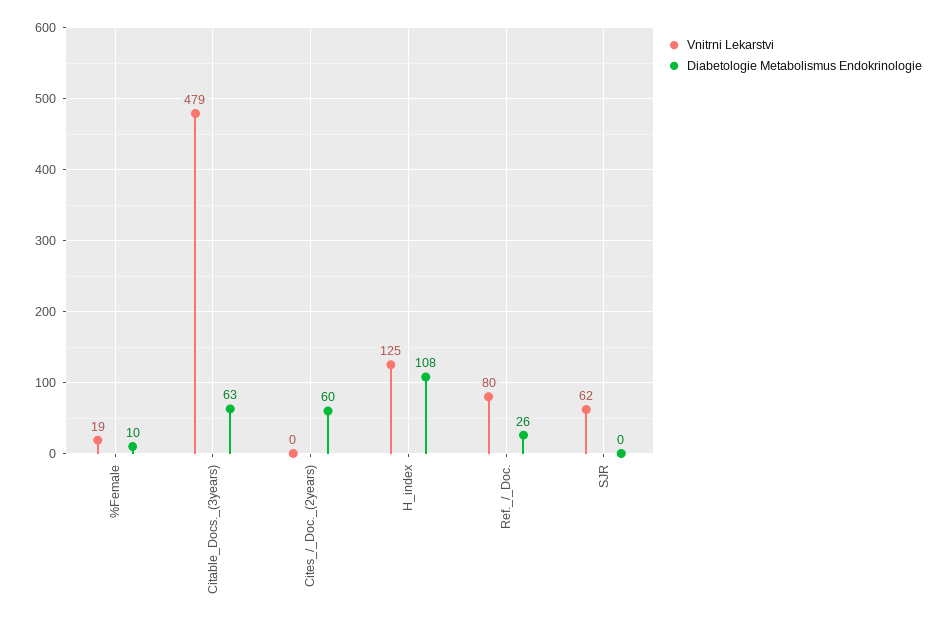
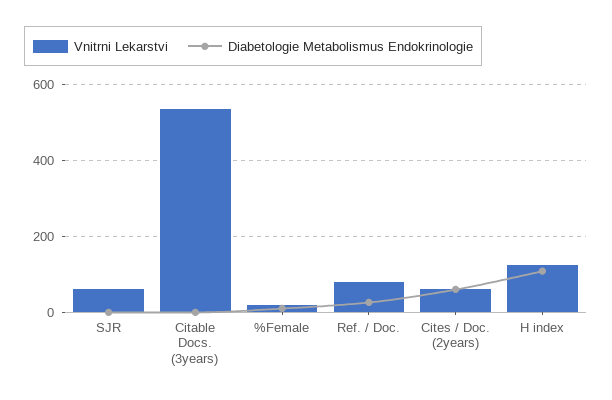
  {
    "Vnitrni Lekarstvi": {
      "%Female": 19,
-     "Citable_Docs._(3years)": 479,
+     "Citable_Docs._(3years)": 540,
-     "Cites_/_Doc._(2years)": 0,
+     "Cites_/_Doc._(2years)": 60,
      "H_index": 125,
      "Ref._/_Doc.": 80,
      "SJR": 62
    },
    "Diabetologie Metabolismus Endokrinologie": {
      "%Female": 10,
-     "Citable_Docs._(3years)": 63,
+     "Citable_Docs._(3years)": 0,
      "Cites_/_Doc._(2years)": 60,
      "H_index": 108,
      "Ref._/_Doc.": 26,
      "SJR": 0
    }
  }

